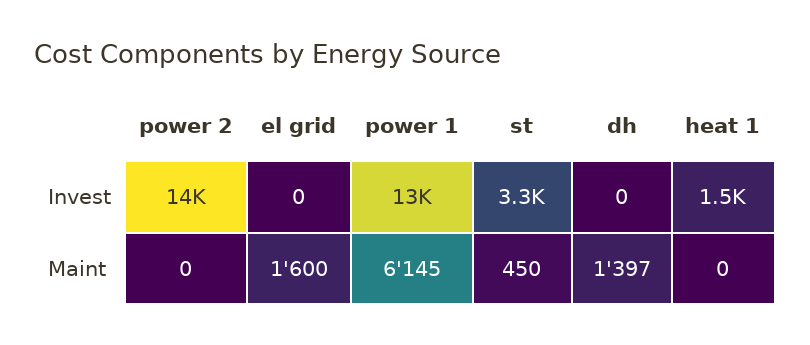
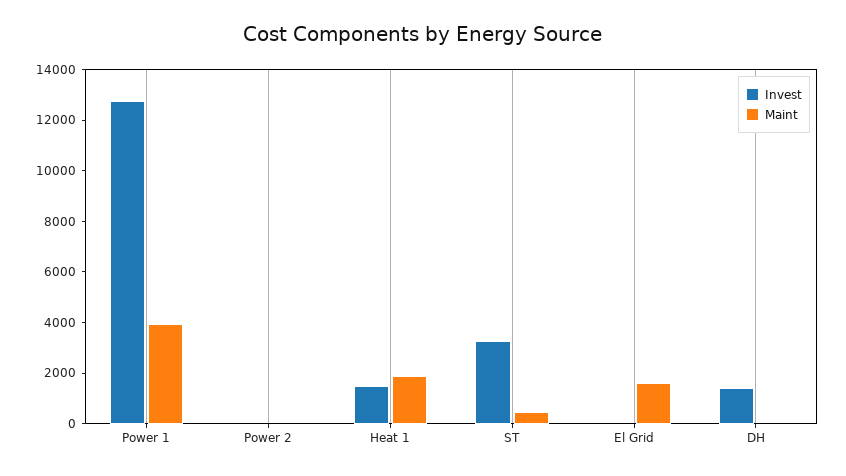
  {
    "Invest": {
-     "power 2": 14000,
+     "power 2": 0,
      "el grid": 0,
      "power 1": 13000,
      "st": 3300,
-     "dh": 0,
+     "dh": 1500,
      "heat 1": 1500
    },
    "Maint": {
      "power 2": 0,
      "el grid": 1600,
-     "power 1": 6145,
+     "power 1": 4000,
      "st": 450,
-     "dh": 1397,
+     "dh": 0,
-     "heat 1": 0
+     "heat 1": 2000
    }
  }

